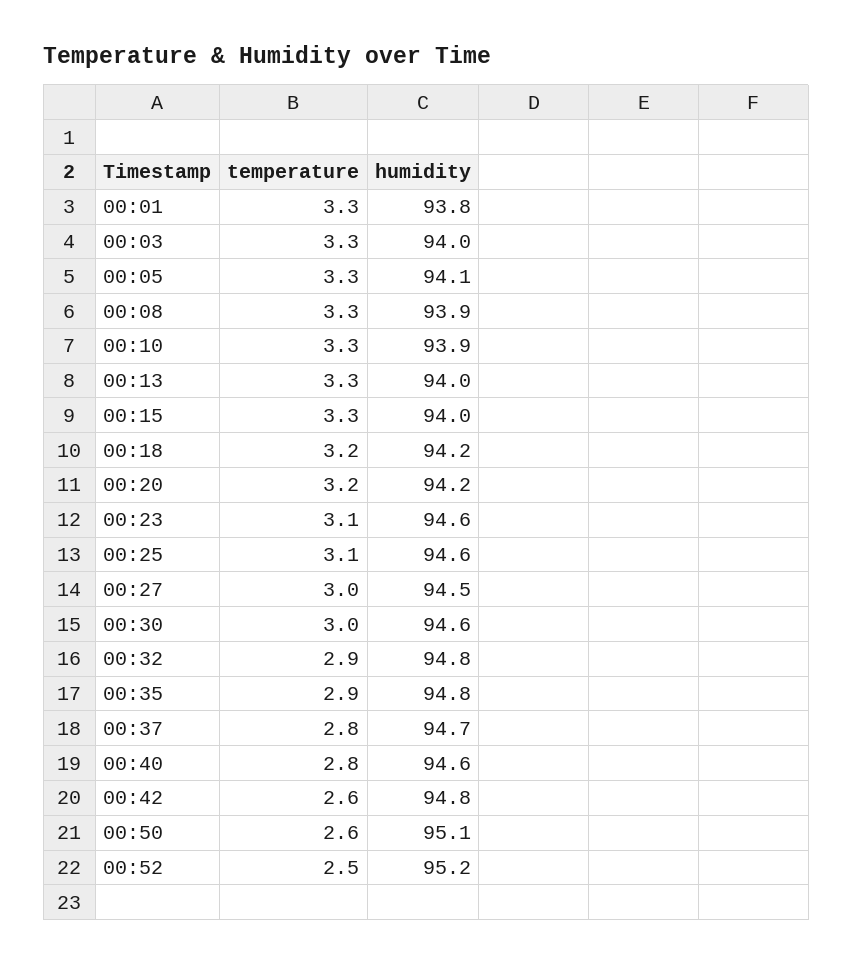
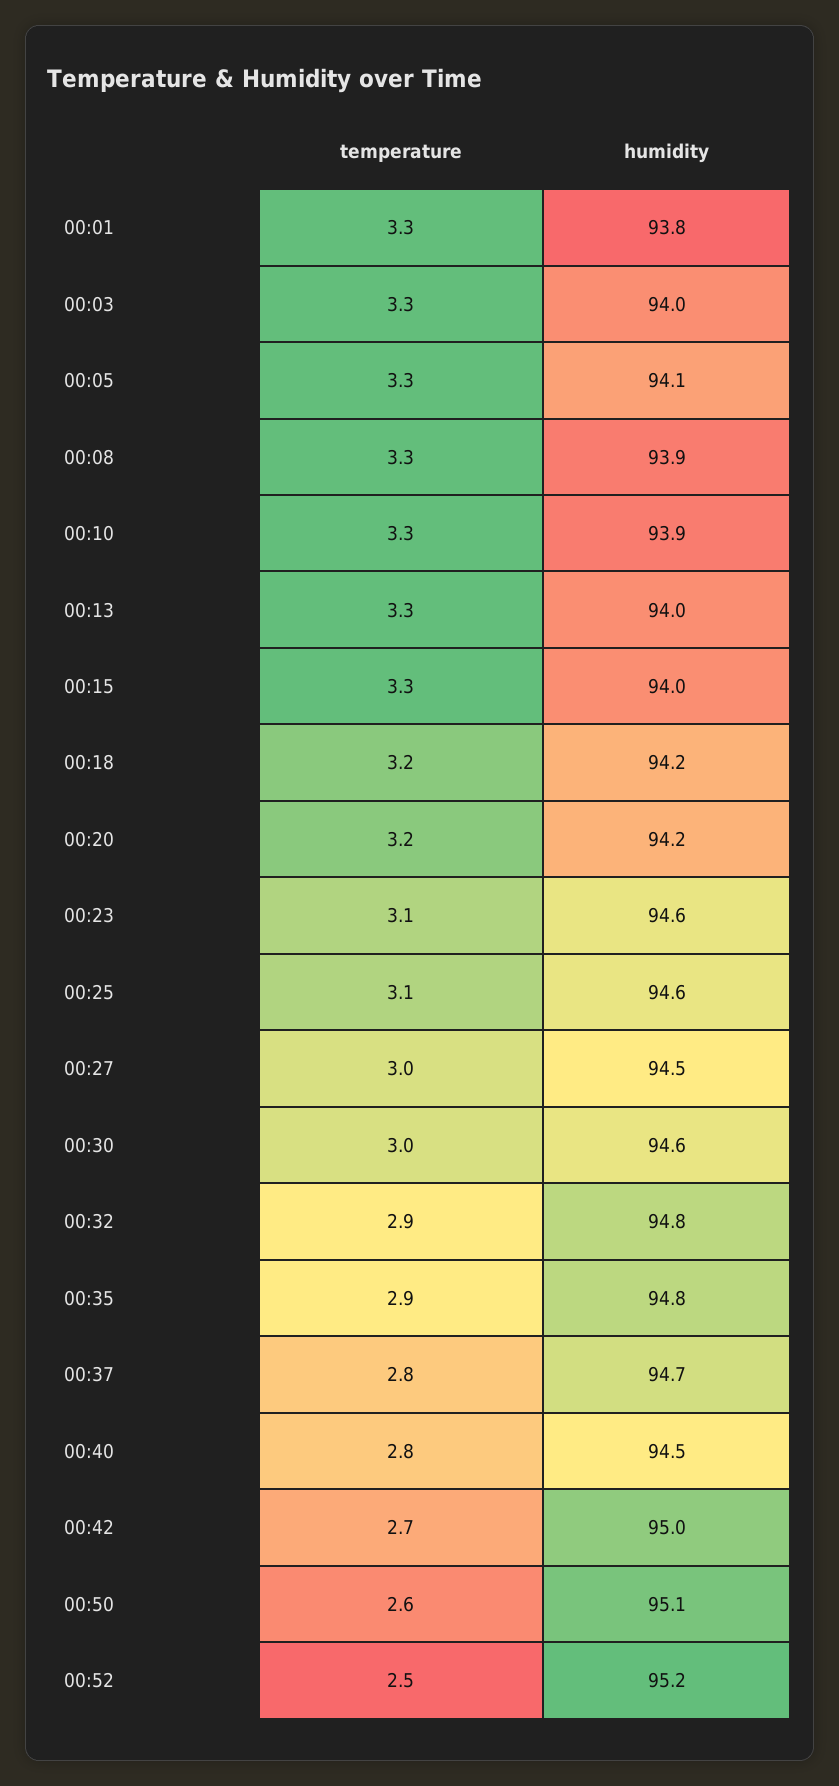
  {
    "temperature": {
      "00:01": 3.3,
      "00:03": 3.3,
      "00:05": 3.3,
      "00:08": 3.3,
      "00:10": 3.3,
      "00:13": 3.3,
      "00:15": 3.3,
      "00:18": 3.2,
      "00:20": 3.2,
      "00:23": 3.1,
      "00:25": 3.1,
      "00:27": 3,
      "00:30": 3,
      "00:32": 2.9,
      "00:35": 2.9,
      "00:37": 2.8,
      "00:40": 2.8,
-     "00:42": 2.6,
+     "00:42": 2.7,
      "00:50": 2.6,
      "00:52": 2.5
    },
    "humidity": {
      "00:01": 93.8,
      "00:03": 94,
      "00:05": 94.1,
      "00:08": 93.9,
      "00:10": 93.9,
      "00:13": 94,
      "00:15": 94,
      "00:18": 94.2,
      "00:20": 94.2,
      "00:23": 94.6,
      "00:25": 94.6,
      "00:27": 94.5,
      "00:30": 94.6,
      "00:32": 94.8,
      "00:35": 94.8,
      "00:37": 94.7,
-     "00:40": 94.6,
+     "00:40": 94.5,
-     "00:42": 94.8,
+     "00:42": 95,
      "00:50": 95.1,
      "00:52": 95.2
    }
  }

